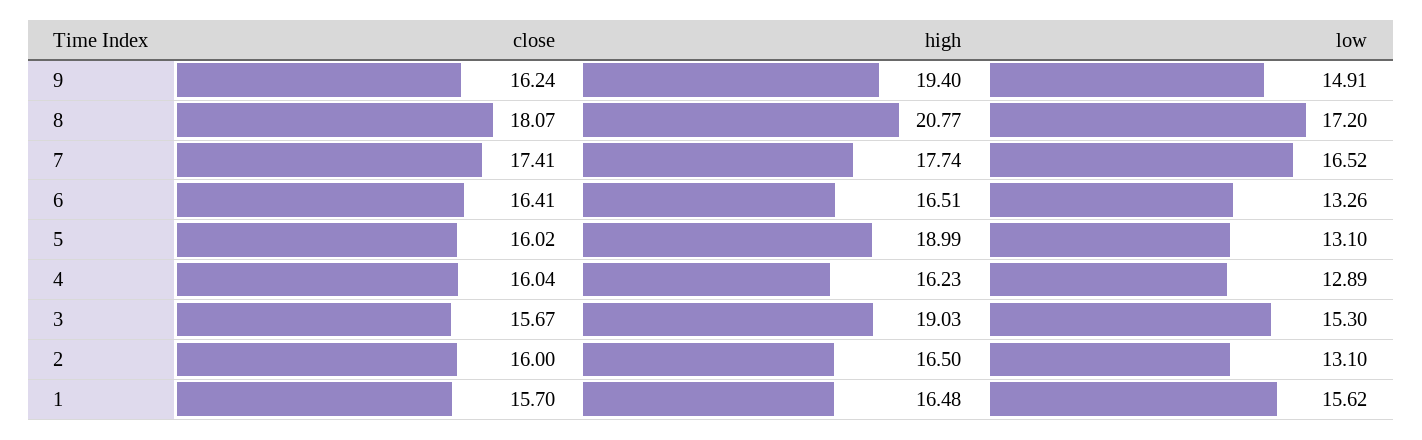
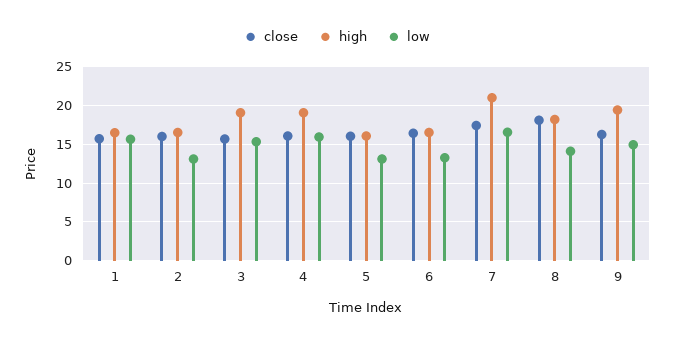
  {
    "close": {
      "9": 16.24,
      "8": 18.07,
      "7": 17.41,
      "6": 16.41,
      "5": 16.02,
      "4": 16.04,
      "3": 15.67,
      "2": 16,
      "1": 15.7
    },
    "high": {
      "9": 19.4,
-     "8": 20.77,
+     "8": 18,
-     "7": 17.74,
+     "7": 21,
      "6": 16.51,
-     "5": 18.99,
+     "5": 16,
-     "4": 16.23,
+     "4": 19,
      "3": 19.03,
      "2": 16.5,
      "1": 16.48
    },
    "low": {
      "9": 14.91,
-     "8": 17.2,
+     "8": 14,
      "7": 16.52,
      "6": 13.26,
      "5": 13.1,
-     "4": 12.89,
+     "4": 16,
      "3": 15.3,
      "2": 13.1,
      "1": 15.62
    }
  }

